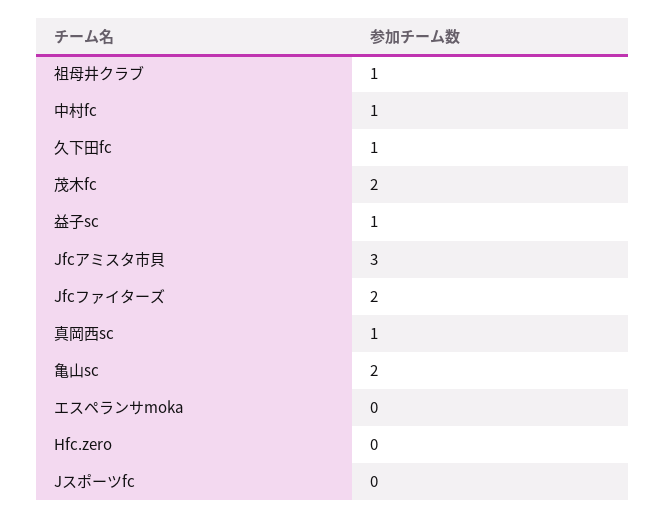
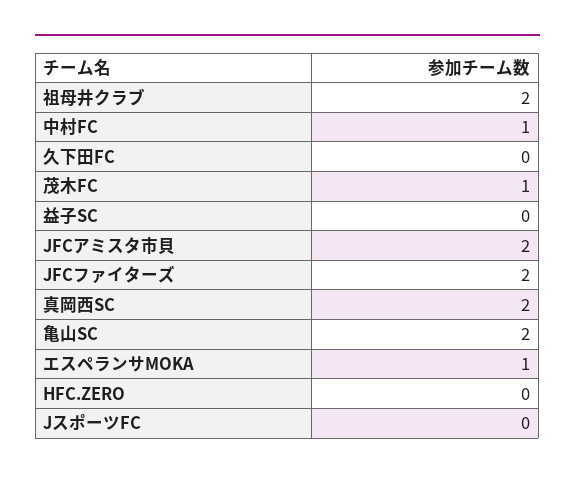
  {
-   "祖母井クラブ": 1,
+   "祖母井クラブ": 2,
    "中村fc": 1,
-   "久下田fc": 1,
+   "久下田fc": 0,
-   "茂木fc": 2,
+   "茂木fc": 1,
-   "益子sc": 1,
+   "益子sc": 0,
-   "Jfcアミスタ市貝": 3,
+   "Jfcアミスタ市貝": 2,
    "Jfcファイターズ": 2,
-   "真岡西sc": 1,
+   "真岡西sc": 2,
    "亀山sc": 2,
-   "エスペランサmoka": 0,
+   "エスペランサmoka": 1,
    "Hfc.zero": 0,
    "Jスポーツfc": 0
  }

